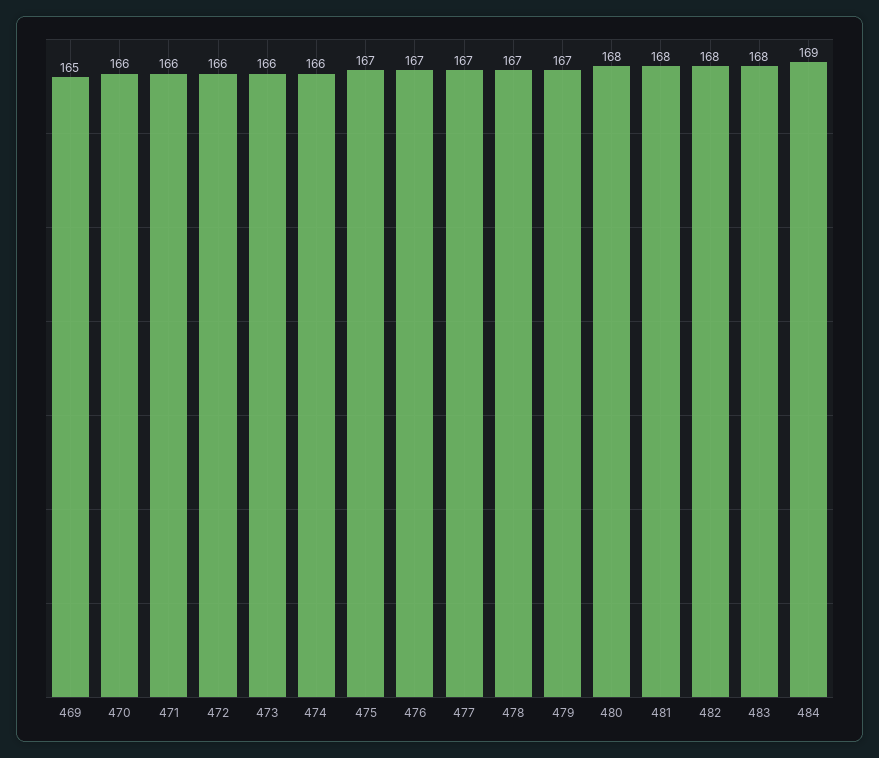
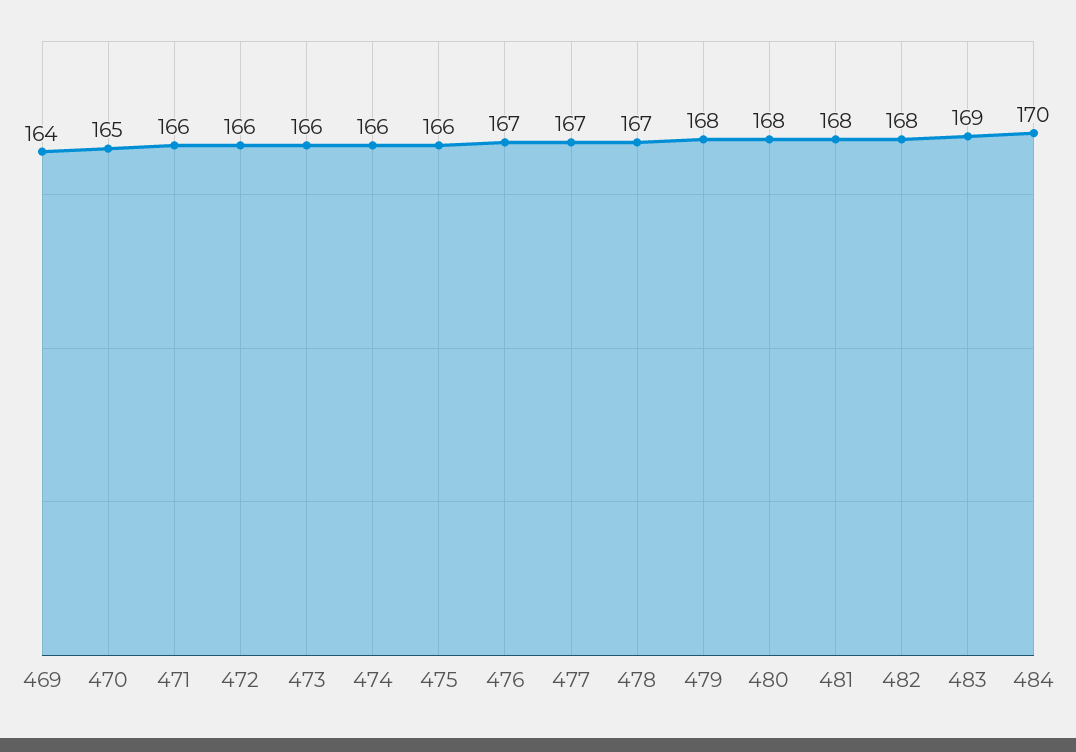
  {
-   "469": 165,
+   "469": 164,
-   "470": 166,
+   "470": 165,
    "471": 166,
    "472": 166,
    "473": 166,
    "474": 166,
-   "475": 167,
+   "475": 166,
    "476": 167,
    "477": 167,
    "478": 167,
-   "479": 167,
+   "479": 168,
    "480": 168,
    "481": 168,
    "482": 168,
-   "483": 168,
+   "483": 169,
-   "484": 169
+   "484": 170
  }

